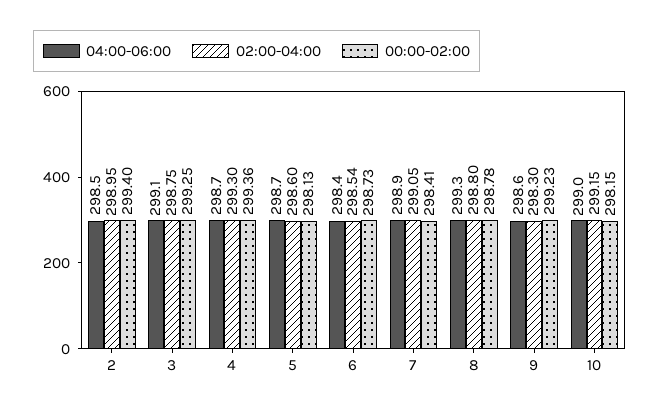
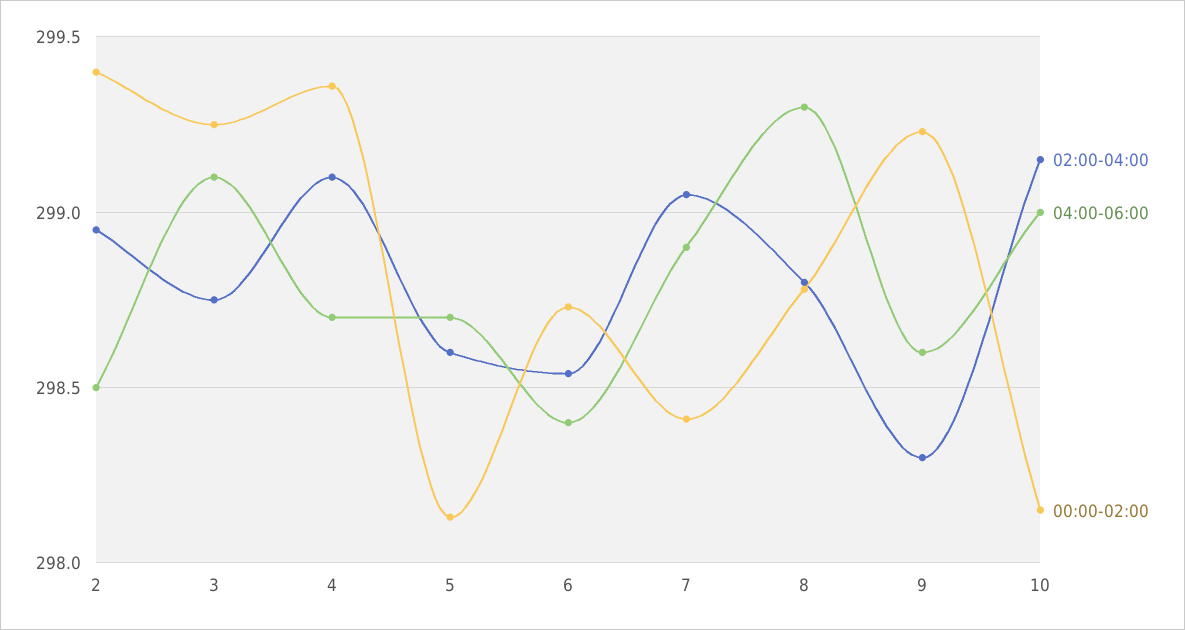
  {
    "04:00-06:00": {
      "2": 298.5,
      "3": 299.1,
      "4": 298.7,
      "5": 298.7,
      "6": 298.4,
      "7": 298.9,
      "8": 299.3,
      "9": 298.6,
      "10": 299
    },
    "02:00-04:00": {
      "2": 298.95,
      "3": 298.75,
-     "4": 299.3,
+     "4": 299.1,
      "5": 298.6,
      "6": 298.54,
      "7": 299.05,
      "8": 298.8,
      "9": 298.3,
      "10": 299.15
    },
    "00:00-02:00": {
      "2": 299.4,
      "3": 299.25,
      "4": 299.36,
      "5": 298.13,
      "6": 298.73,
      "7": 298.41,
      "8": 298.78,
      "9": 299.23,
      "10": 298.15
    }
  }

